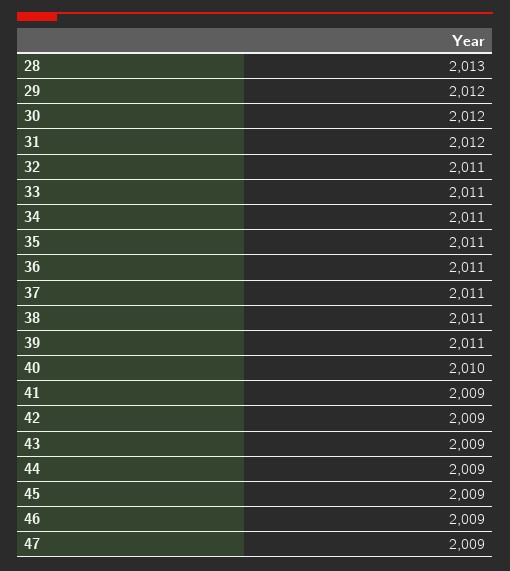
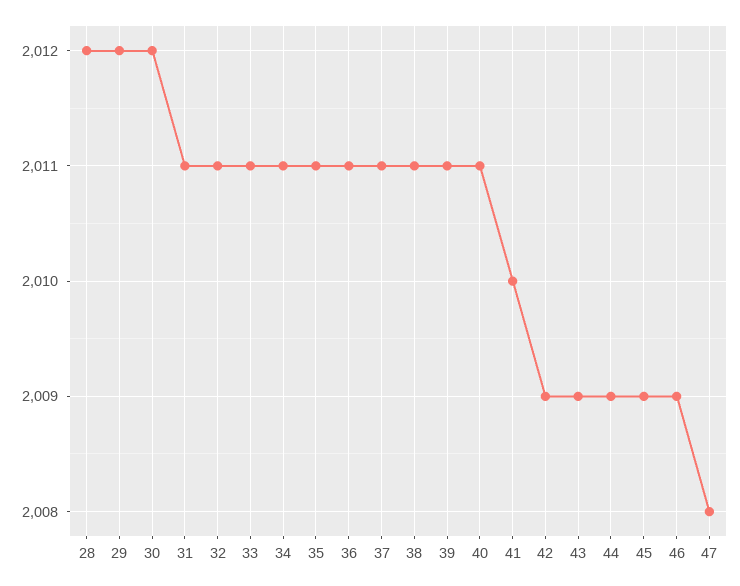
  {
-   "28": 2013,
+   "28": 2012,
    "29": 2012,
    "30": 2012,
-   "31": 2012,
+   "31": 2011,
    "32": 2011,
    "33": 2011,
    "34": 2011,
    "35": 2011,
    "36": 2011,
    "37": 2011,
    "38": 2011,
    "39": 2011,
-   "40": 2010,
+   "40": 2011,
-   "41": 2009,
+   "41": 2010,
    "42": 2009,
    "43": 2009,
    "44": 2009,
    "45": 2009,
    "46": 2009,
-   "47": 2009
+   "47": 2008
  }

